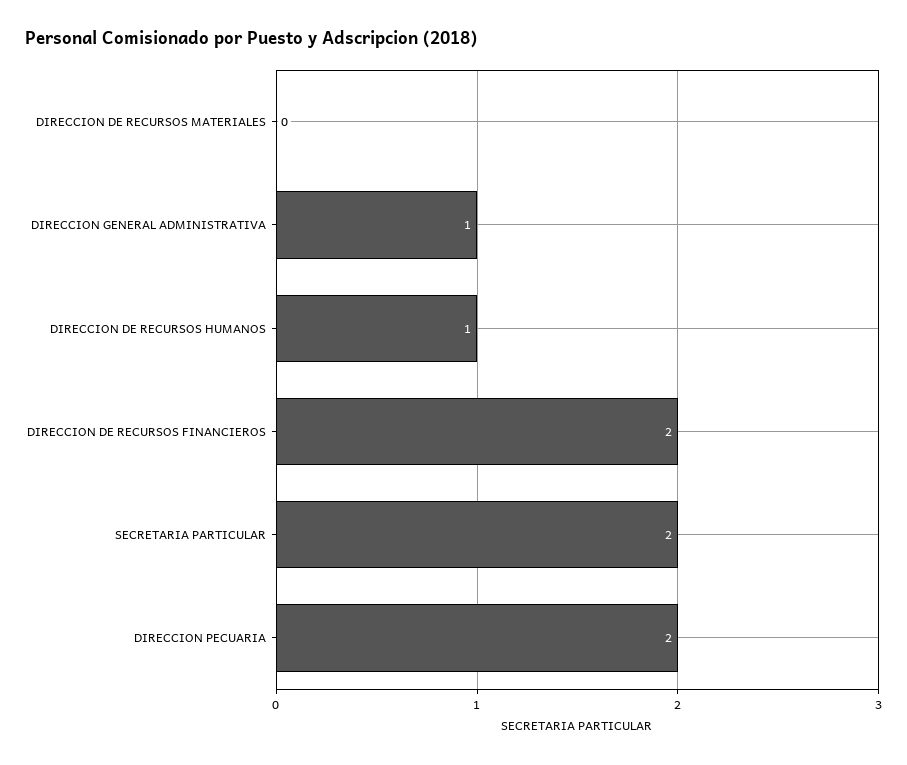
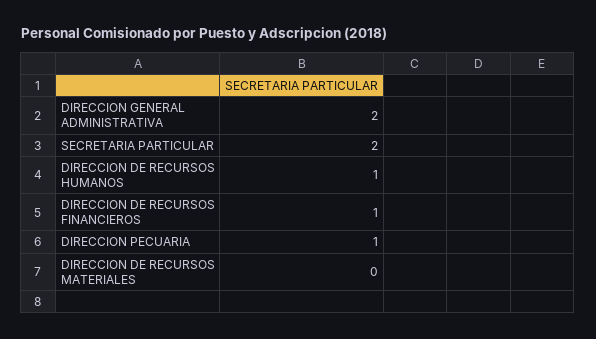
  {
    "DIRECCION DE RECURSOS MATERIALES": 0,
-   "DIRECCION GENERAL ADMINISTRATIVA": 1,
+   "DIRECCION GENERAL ADMINISTRATIVA": 2,
    "DIRECCION DE RECURSOS HUMANOS": 1,
-   "DIRECCION DE RECURSOS FINANCIEROS": 2,
+   "DIRECCION DE RECURSOS FINANCIEROS": 1,
    "SECRETARIA PARTICULAR": 2,
-   "DIRECCION PECUARIA": 2
+   "DIRECCION PECUARIA": 1
  }

